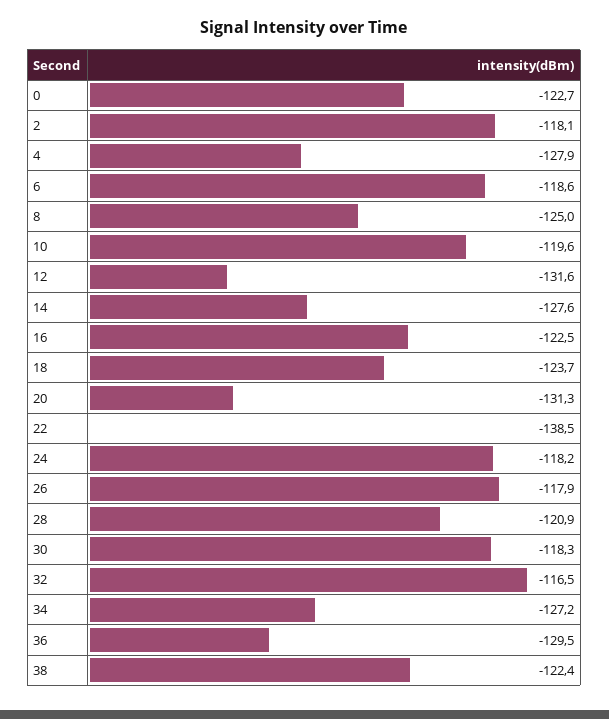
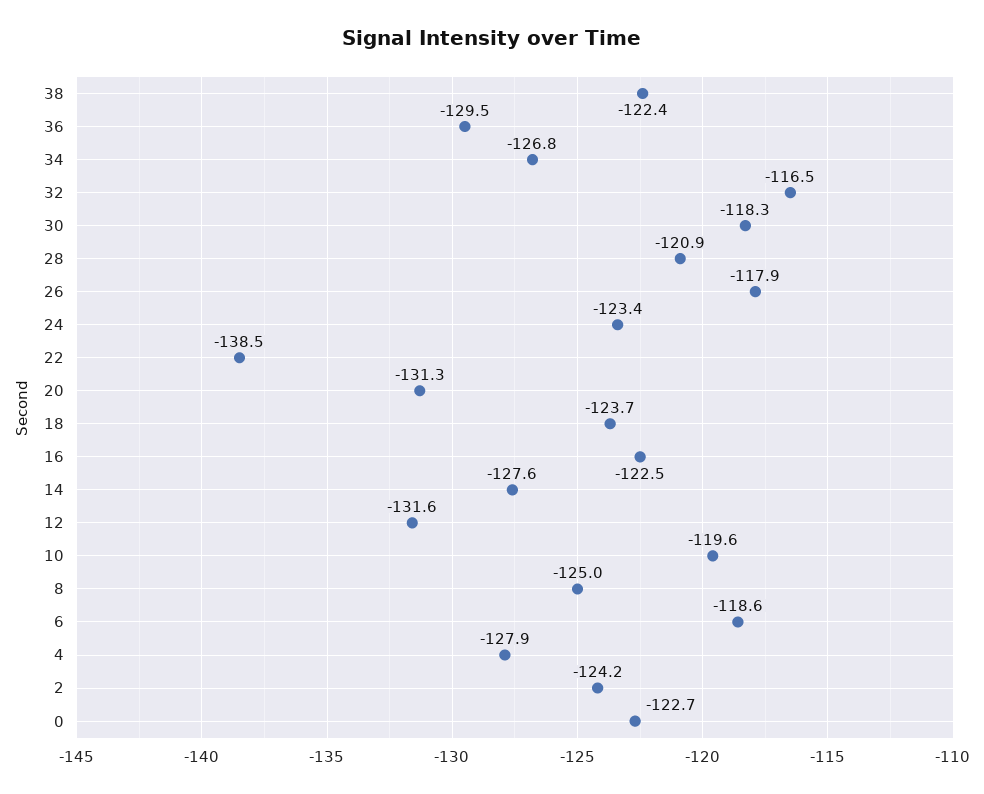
  {
    "0": -122.7,
-   "2": -118.1,
+   "2": -124.2,
    "4": -127.9,
    "6": -118.6,
    "8": -125,
    "10": -119.6,
    "12": -131.6,
    "14": -127.6,
    "16": -122.5,
    "18": -123.7,
    "20": -131.3,
    "22": -138.5,
-   "24": -118.2,
+   "24": -123.4,
    "26": -117.9,
    "28": -120.9,
    "30": -118.3,
    "32": -116.5,
-   "34": -127.2,
+   "34": -126.8,
    "36": -129.5,
    "38": -122.4
  }

